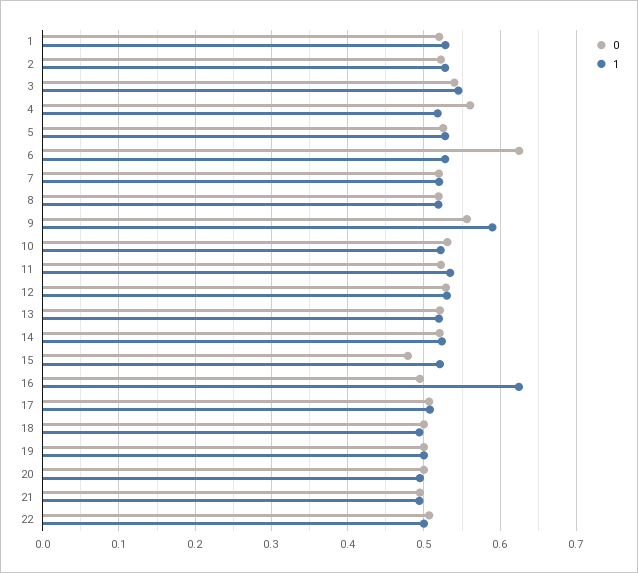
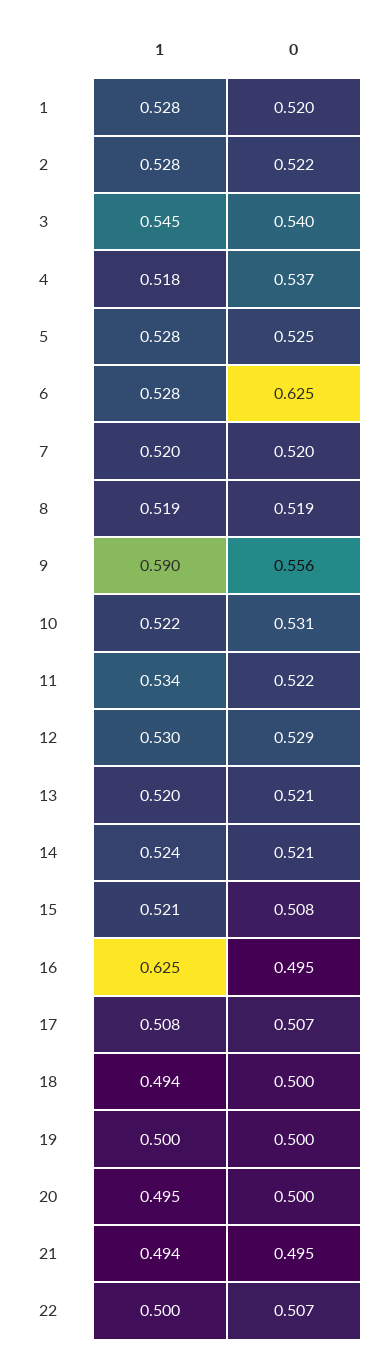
  {
    "0": {
      "1": 0.52,
      "2": 0.522,
      "3": 0.54,
-     "4": 0.56,
+     "4": 0.537,
      "5": 0.525,
      "6": 0.625,
      "7": 0.52,
      "8": 0.519,
      "9": 0.556,
      "10": 0.531,
      "11": 0.522,
      "12": 0.529,
      "13": 0.521,
      "14": 0.521,
-     "15": 0.48,
+     "15": 0.508,
      "16": 0.495,
      "17": 0.507,
      "18": 0.5,
      "19": 0.5,
      "20": 0.5,
      "21": 0.495,
      "22": 0.507
    },
    "1": {
      "1": 0.528,
      "2": 0.528,
      "3": 0.545,
      "4": 0.518,
      "5": 0.528,
      "6": 0.528,
      "7": 0.52,
      "8": 0.519,
      "9": 0.59,
      "10": 0.522,
      "11": 0.534,
      "12": 0.53,
      "13": 0.52,
      "14": 0.524,
      "15": 0.521,
      "16": 0.625,
      "17": 0.508,
      "18": 0.494,
      "19": 0.5,
      "20": 0.495,
      "21": 0.494,
      "22": 0.5
    }
  }

